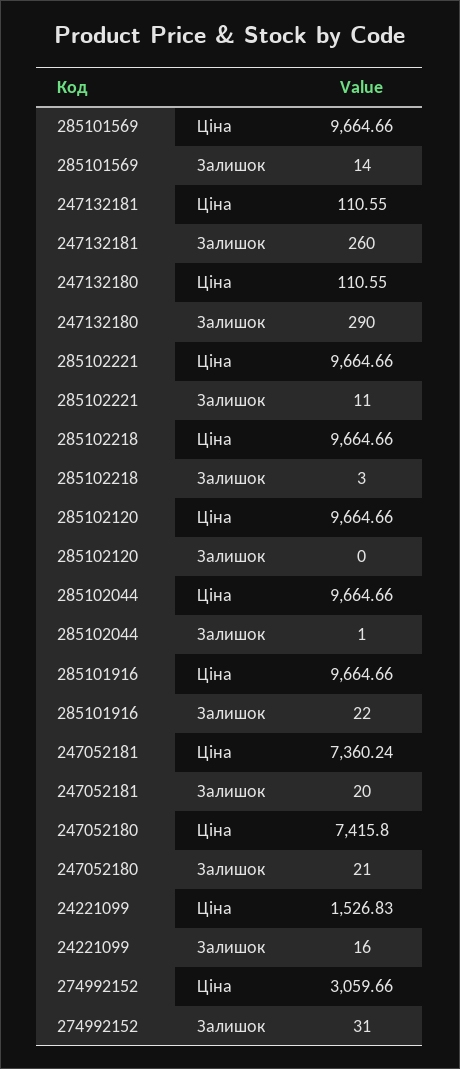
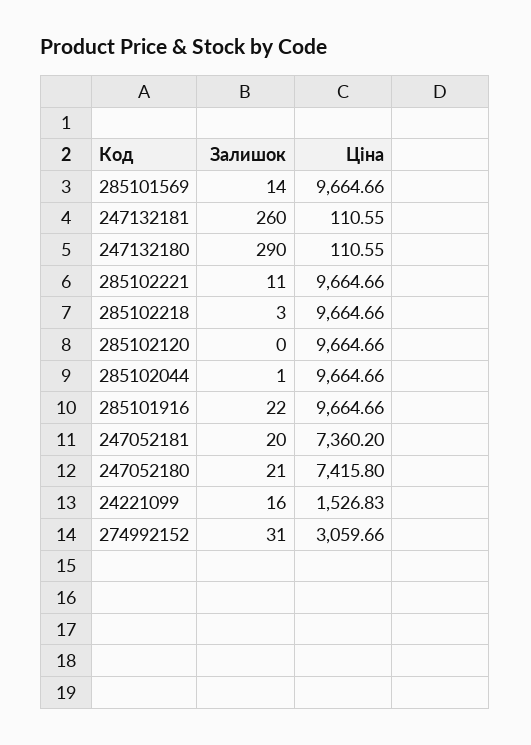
  {
    "285101569": {
      "Ціна": 9664.66,
      "Залишок": 14
    },
    "247132181": {
      "Ціна": 110.55,
      "Залишок": 260
    },
    "247132180": {
      "Ціна": 110.55,
      "Залишок": 290
    },
    "285102221": {
      "Ціна": 9664.66,
      "Залишок": 11
    },
    "285102218": {
      "Ціна": 9664.66,
      "Залишок": 3
    },
    "285102120": {
      "Ціна": 9664.66,
      "Залишок": 0
    },
    "285102044": {
      "Ціна": 9664.66,
      "Залишок": 1
    },
    "285101916": {
      "Ціна": 9664.66,
      "Залишок": 22
    },
    "247052181": {
-     "Ціна": 7360.24,
+     "Ціна": 7360.2,
      "Залишок": 20
    },
    "247052180": {
      "Ціна": 7415.8,
      "Залишок": 21
    },
    "24221099": {
      "Ціна": 1526.83,
      "Залишок": 16
    },
    "274992152": {
      "Ціна": 3059.66,
      "Залишок": 31
    }
  }

